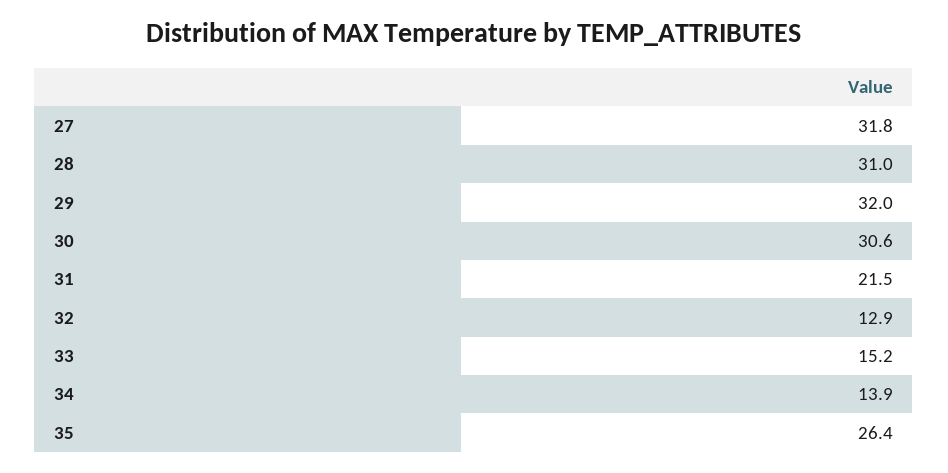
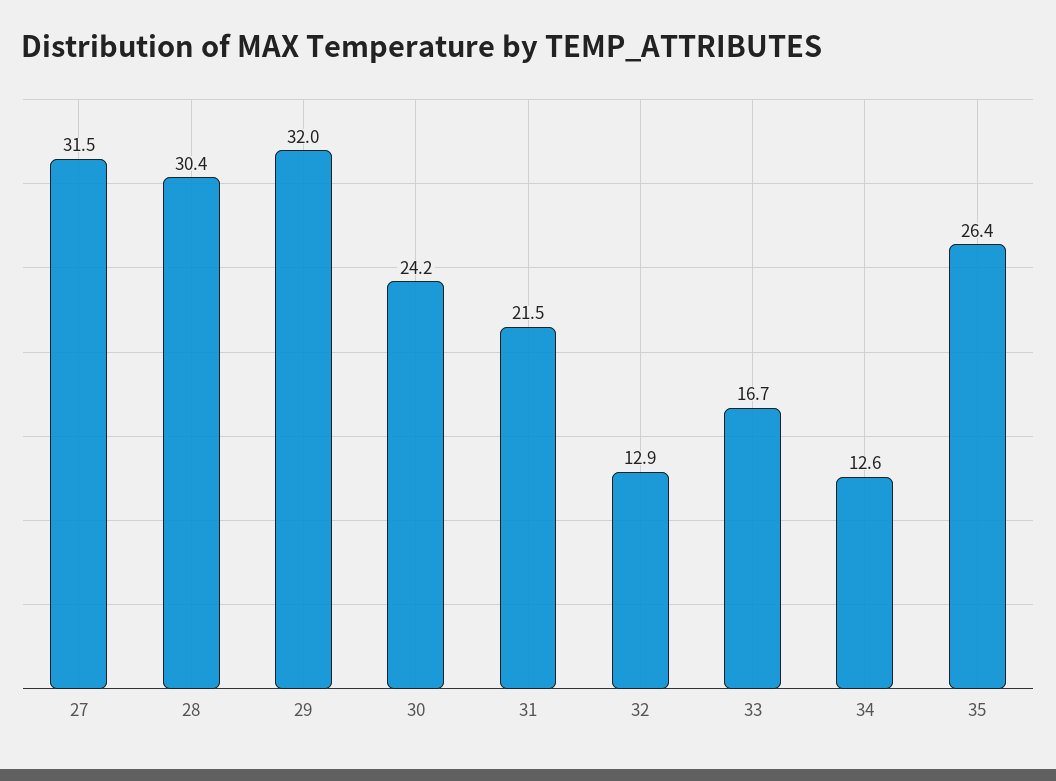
  {
-   "27": 31.8,
+   "27": 31.5,
-   "28": 31,
+   "28": 30.4,
    "29": 32,
-   "30": 30.6,
+   "30": 24.2,
    "31": 21.5,
    "32": 12.9,
-   "33": 15.2,
+   "33": 16.7,
-   "34": 13.9,
+   "34": 12.6,
    "35": 26.4
  }

